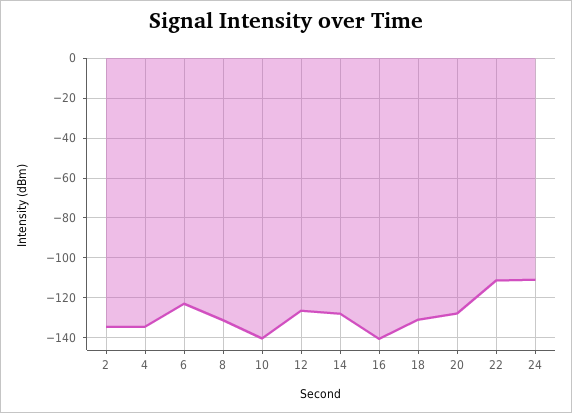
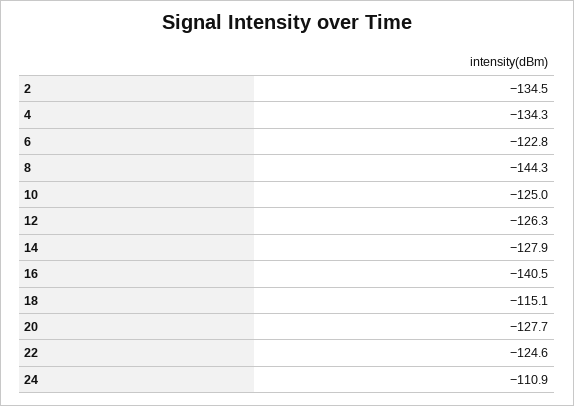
  {
    "2": -134.5,
    "4": -134.3,
    "6": -122.8,
-   "8": -130,
+   "8": -144.3,
-   "10": -140,
+   "10": -125,
    "12": -126.3,
    "14": -127.9,
    "16": -140.5,
-   "18": -130,
+   "18": -115.1,
    "20": -127.7,
-   "22": -110,
+   "22": -124.6,
    "24": -110.9
  }

